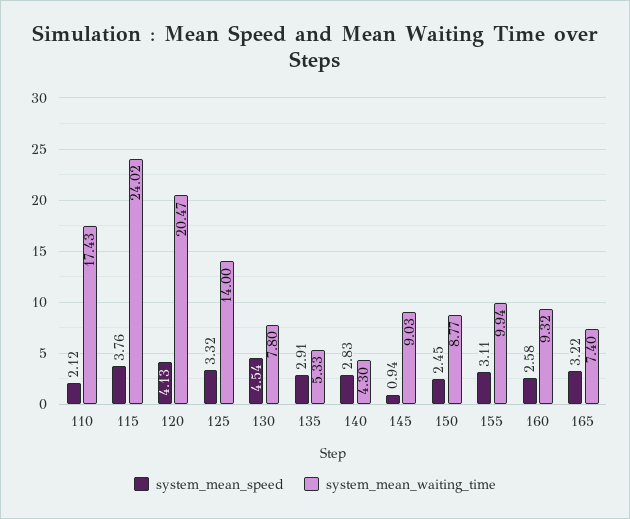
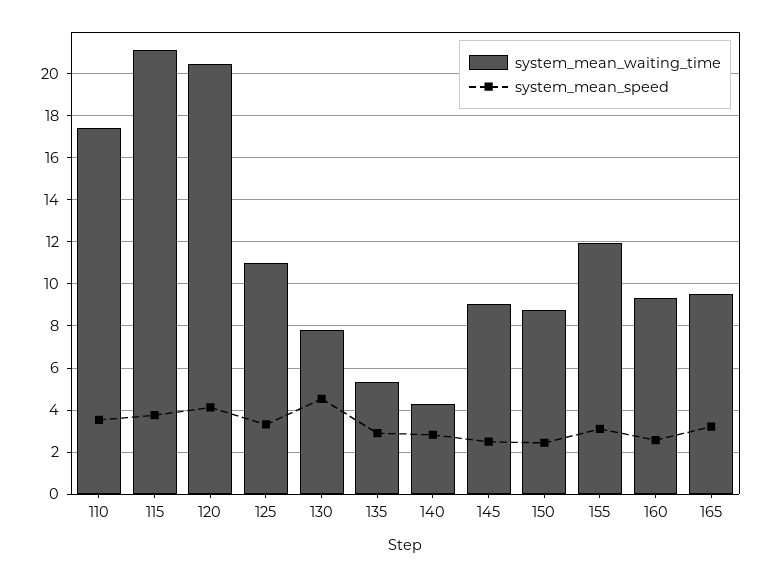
  {
    "system_mean_speed": {
-     "110": 2.12,
+     "110": 3.5,
      "115": 3.76,
      "120": 4.13,
      "125": 3.32,
      "130": 4.54,
      "135": 2.91,
      "140": 2.83,
-     "145": 0.94,
+     "145": 2.5,
      "150": 2.45,
      "155": 3.11,
      "160": 2.58,
      "165": 3.22
    },
    "system_mean_waiting_time": {
      "110": 17.43,
-     "115": 24.02,
+     "115": 21,
      "120": 20.47,
-     "125": 14,
+     "125": 11,
      "130": 7.8,
      "135": 5.33,
      "140": 4.3,
      "145": 9.03,
      "150": 8.77,
-     "155": 9.94,
+     "155": 12,
      "160": 9.32,
-     "165": 7.4
+     "165": 9.5
    }
  }

